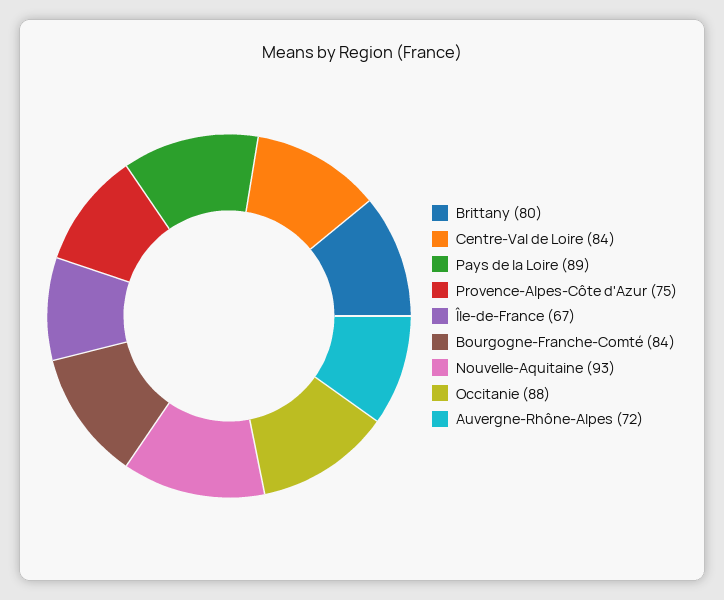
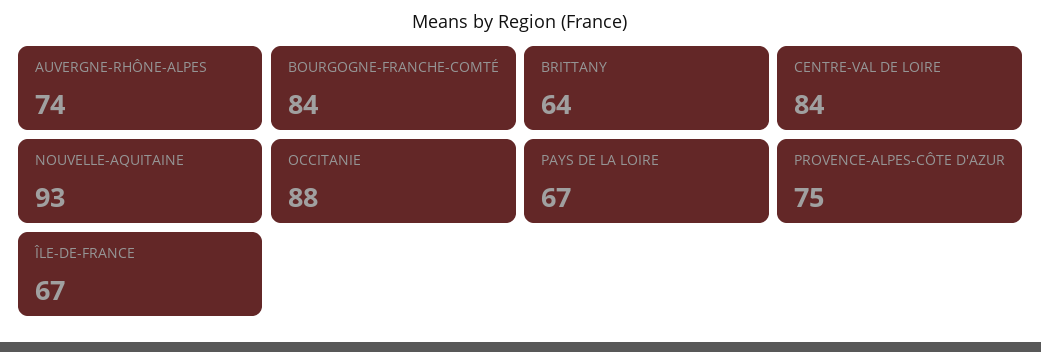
  {
-   "Brittany": 80,
+   "Brittany": 64,
    "Centre-Val de Loire": 84,
-   "Pays de la Loire": 89,
+   "Pays de la Loire": 67,
    "Provence-Alpes-Côte d'Azur": 75,
    "Île-de-France": 67,
    "Bourgogne-Franche-Comté": 84,
    "Nouvelle-Aquitaine": 93,
    "Occitanie": 88,
-   "Auvergne-Rhône-Alpes": 72
+   "Auvergne-Rhône-Alpes": 74
  }

